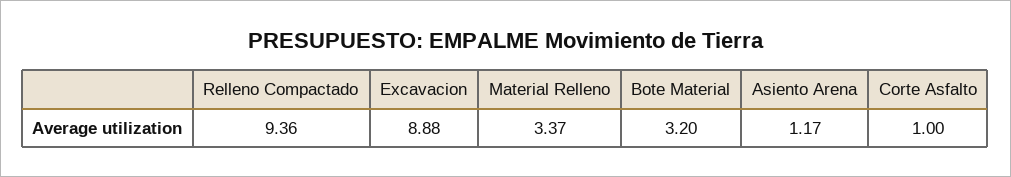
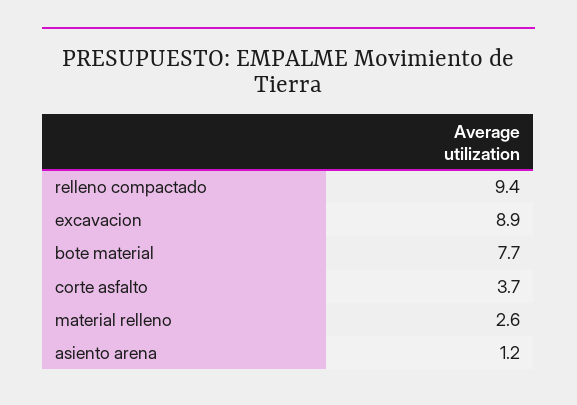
  {
    "Relleno Compactado": 9.36,
    "Excavacion": 8.88,
-   "Material Relleno": 3.37,
+   "Material Relleno": 2.6,
-   "Bote Material": 3.2,
+   "Bote Material": 7.7,
    "Asiento Arena": 1.17,
-   "Corte Asfalto": 1
+   "Corte Asfalto": 3.7
  }

